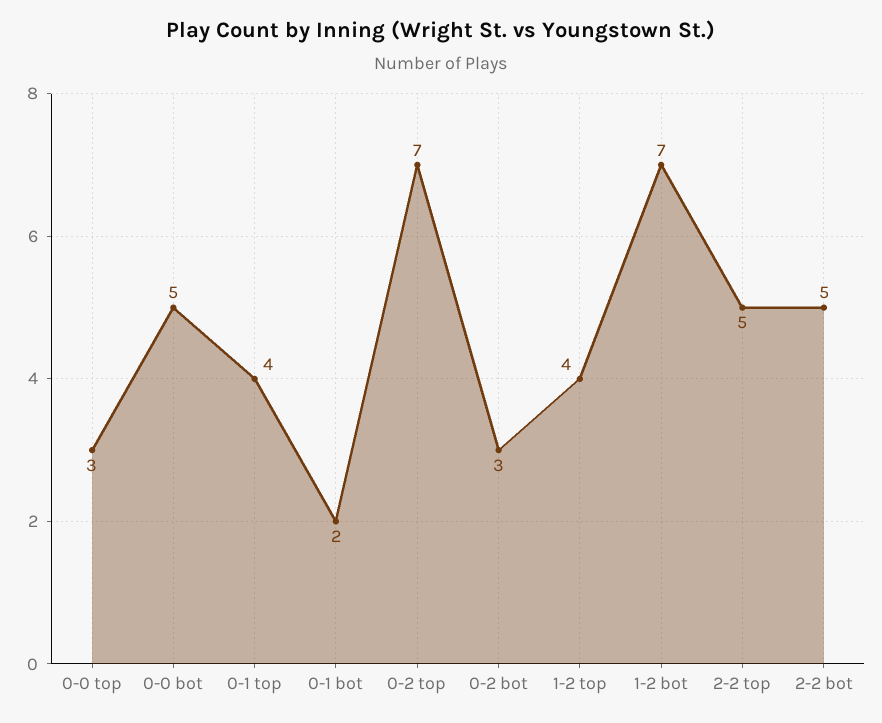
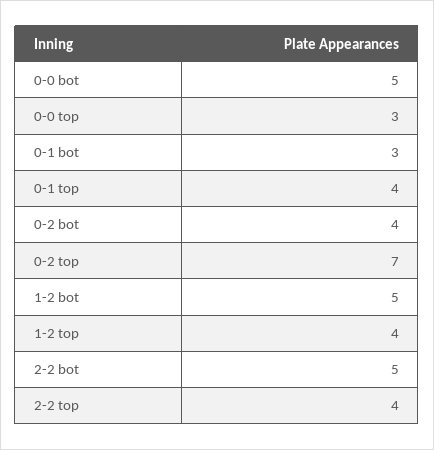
  {
    "0-0 top": 3,
    "0-0 bot": 5,
    "0-1 top": 4,
-   "0-1 bot": 2,
+   "0-1 bot": 3,
    "0-2 top": 7,
-   "0-2 bot": 3,
+   "0-2 bot": 4,
    "1-2 top": 4,
-   "1-2 bot": 7,
+   "1-2 bot": 5,
-   "2-2 top": 5,
+   "2-2 top": 4,
    "2-2 bot": 5
  }

